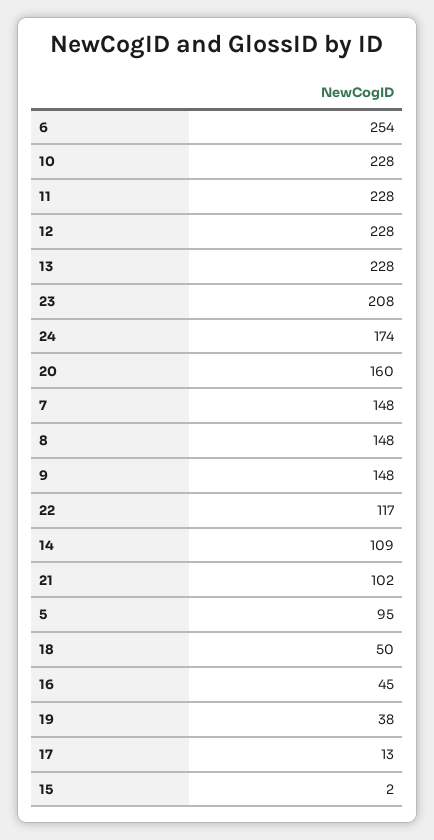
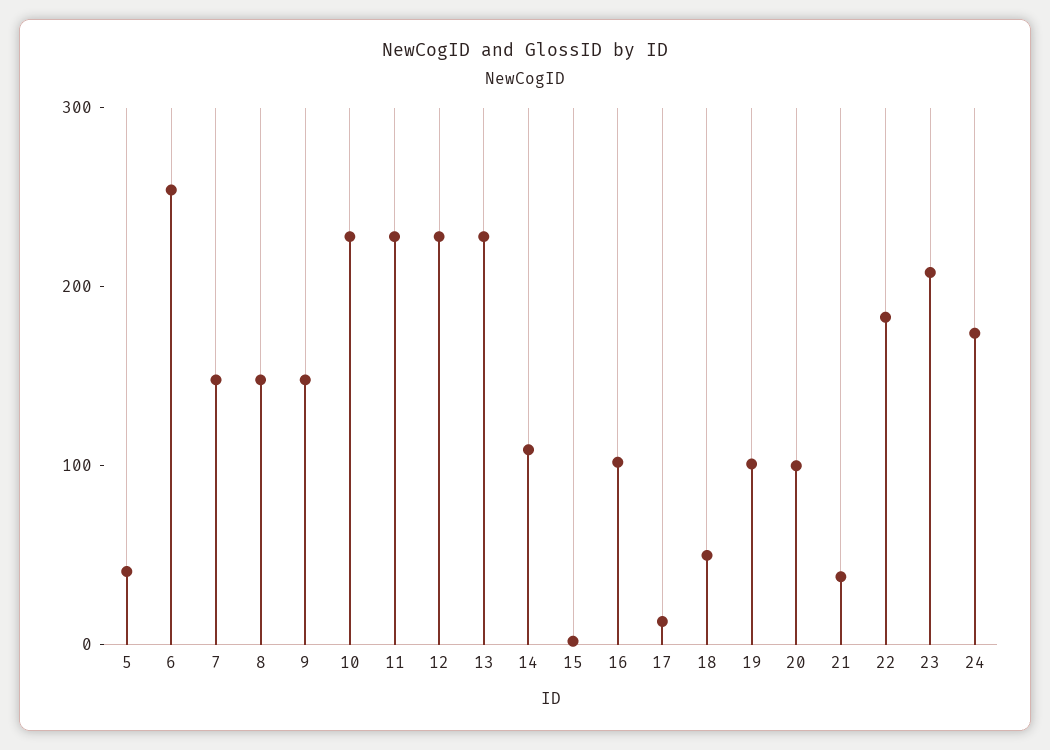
  {
    "6": 254,
    "10": 228,
    "11": 228,
    "12": 228,
    "13": 228,
    "23": 208,
    "24": 174,
-   "20": 160,
+   "20": 100,
    "7": 148,
    "8": 148,
    "9": 148,
-   "22": 117,
+   "22": 180,
    "14": 109,
-   "21": 102,
+   "21": 40,
-   "5": 95,
+   "5": 40,
    "18": 50,
-   "16": 45,
+   "16": 100,
-   "19": 38,
+   "19": 100,
    "17": 13,
    "15": 2
  }

